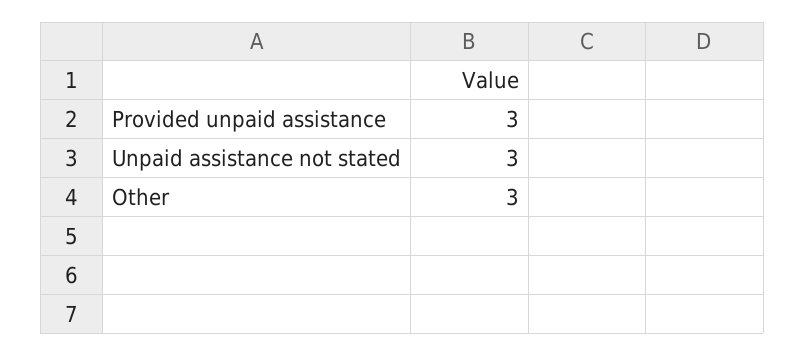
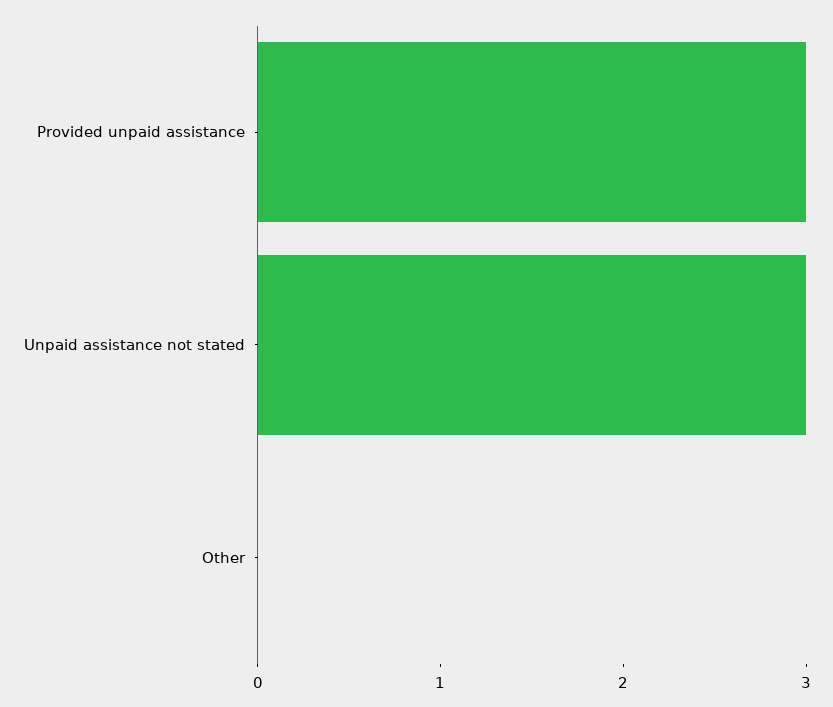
  {
    "Provided unpaid assistance": 3,
    "Unpaid assistance not stated": 3,
-   "Other": 3
+   "Other": 0
  }

